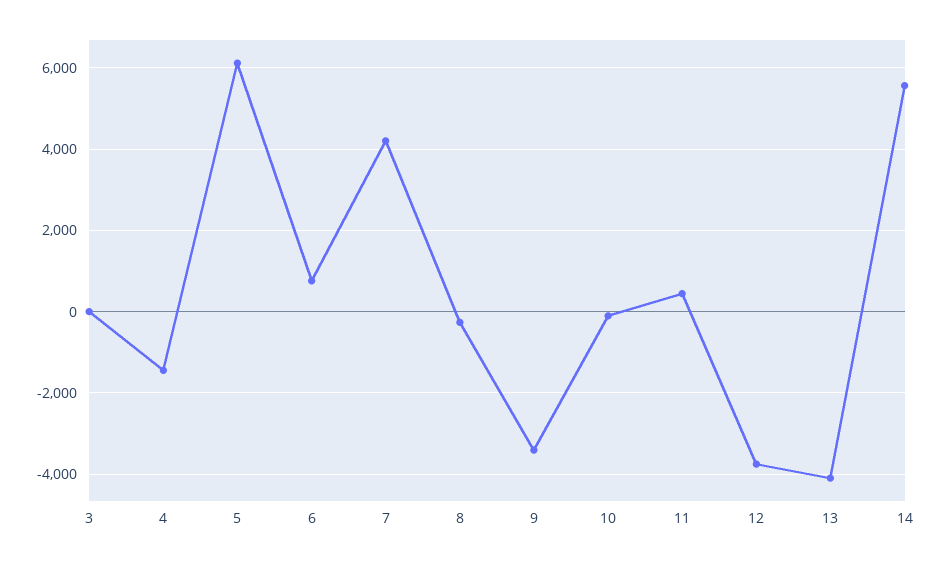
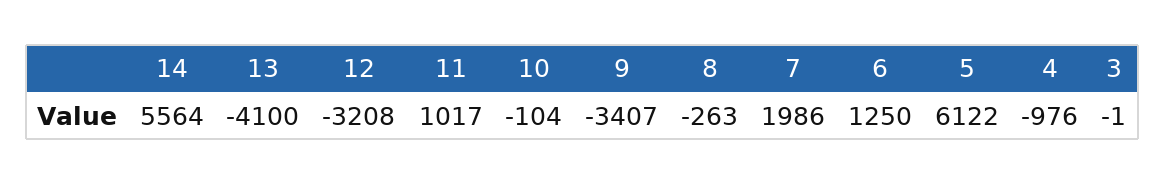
  {
    "3": -1,
-   "4": -1400,
+   "4": -976,
    "5": 6122,
-   "6": 800,
+   "6": 1250,
-   "7": 4200,
+   "7": 1986,
    "8": -263,
    "9": -3407,
    "10": -104,
-   "11": 400,
+   "11": 1017,
-   "12": -3800,
+   "12": -3208,
    "13": -4100,
    "14": 5564
  }

